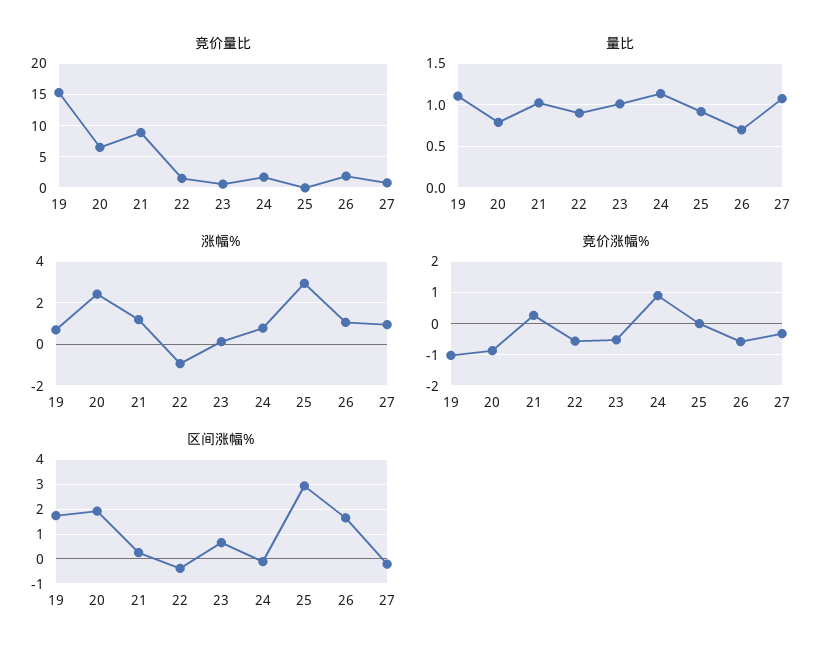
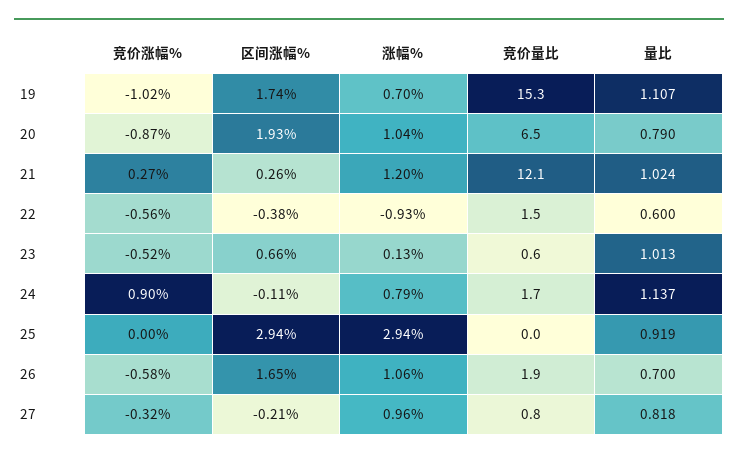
  {
    "竞价量比": {
      "19": 15.3,
      "20": 6.5,
-     "21": 9,
+     "21": 12.1,
      "22": 1.5,
      "23": 0.6,
      "24": 1.7,
      "25": 0,
      "26": 1.9,
      "27": 0.8
    },
    "量比": {
      "19": 1.107,
      "20": 0.79,
      "21": 1.024,
-     "22": 0.9,
+     "22": 0.6,
      "23": 1.013,
      "24": 1.137,
      "25": 0.919,
      "26": 0.7,
-     "27": 1.1
+     "27": 0.818
    },
    "涨幅%": {
      "19": 0.7,
-     "20": 2.5,
+     "20": 1.04,
      "21": 1.2,
      "22": -0.93,
      "23": 0.13,
      "24": 0.79,
      "25": 2.94,
      "26": 1.06,
      "27": 0.96
    },
    "竞价涨幅%": {
      "19": -1.02,
      "20": -0.87,
      "21": 0.27,
      "22": -0.56,
      "23": -0.52,
      "24": 0.9,
      "25": 0,
      "26": -0.58,
      "27": -0.32
    },
    "区间涨幅%": {
      "19": 1.74,
      "20": 1.93,
      "21": 0.26,
      "22": -0.38,
      "23": 0.66,
      "24": -0.11,
      "25": 2.94,
      "26": 1.65,
      "27": -0.21
    }
  }

